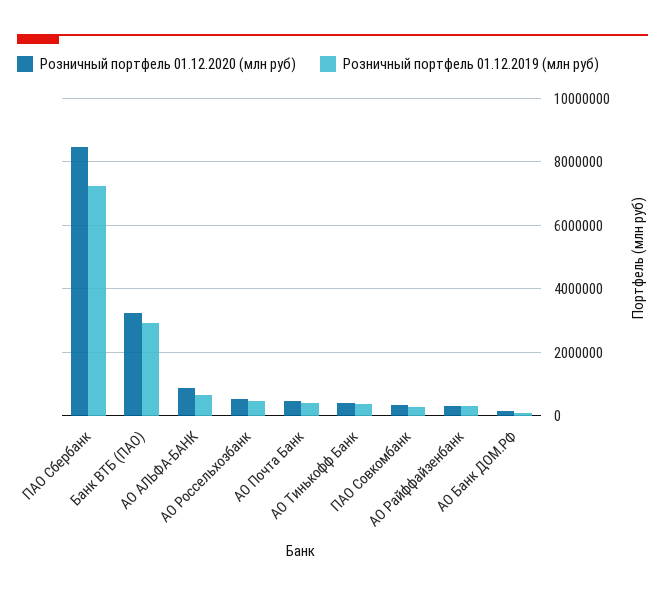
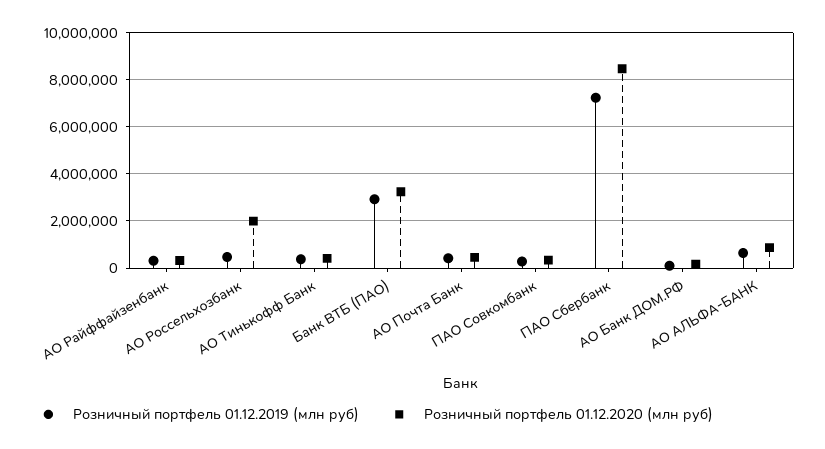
  {
    "Розничный портфель 01.12.2020 (млн руб)": {
      "ПАО Сбербанк": 8400000,
      "Банк ВТБ (ПАО)": 3200000,
      "АО АЛЬФА-БАНК": 800000,
-     "АО Россельхозбанк": 600000,
+     "АО Россельхозбанк": 2000000,
      "АО Почта Банк": 400000,
      "АО Тинькофф Банк": 400000,
      "ПАО Совкомбанк": 400000,
      "АО Райффайзенбанк": 400000,
      "АО Банк ДОМ.РФ": 200000
    },
    "Розничный портфель 01.12.2019 (млн руб)": {
      "ПАО Сбербанк": 7200000,
      "Банк ВТБ (ПАО)": 3000000,
      "АО АЛЬФА-БАНК": 600000,
      "АО Россельхозбанк": 400000,
      "АО Почта Банк": 400000,
      "АО Тинькофф Банк": 400000,
      "ПАО Совкомбанк": 200000,
      "АО Райффайзенбанк": 400000,
      "АО Банк ДОМ.РФ": 0
    }
  }

